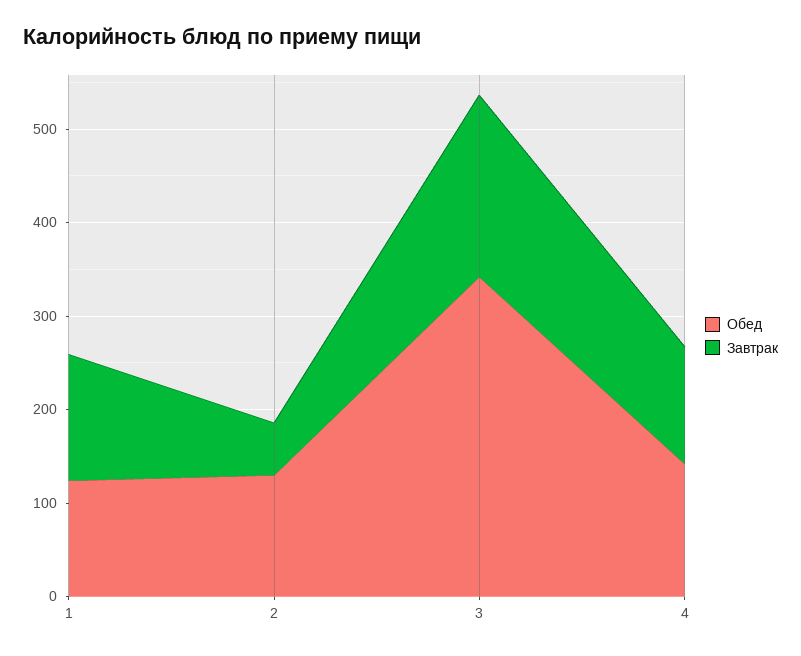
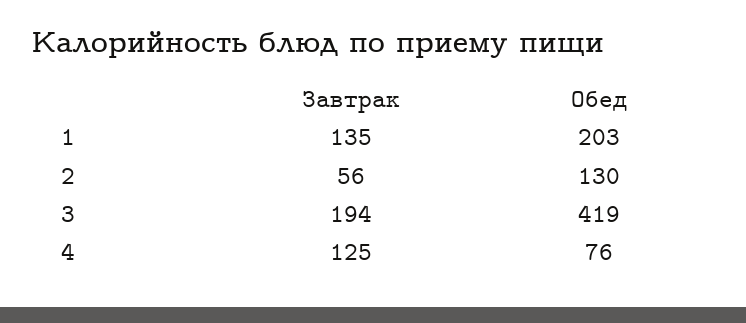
  {
    "Обед": {
-     "1": 120,
+     "1": 203,
      "2": 130,
-     "3": 340,
+     "3": 419,
-     "4": 140
+     "4": 76
    },
    "Завтрак": {
      "1": 135,
      "2": 56,
      "3": 194,
      "4": 125
    }
  }

